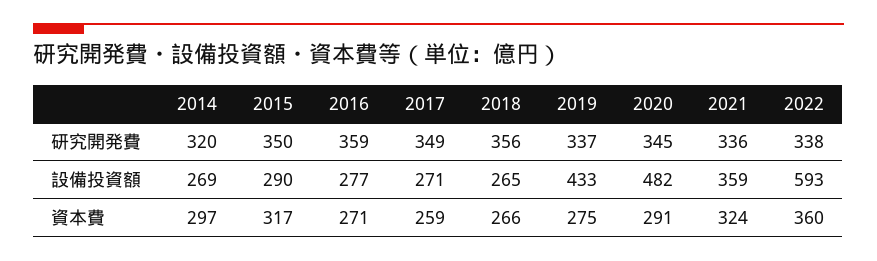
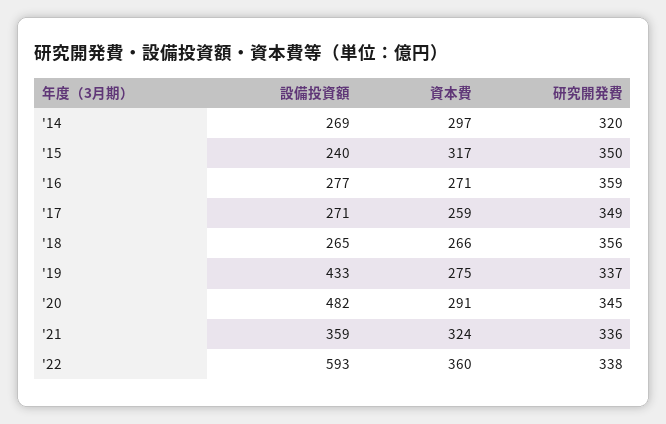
  {
    "2014": {
      "研究開発費": 320,
      "設備投資額": 269,
      "資本費": 297
    },
    "2015": {
      "研究開発費": 350,
-     "設備投資額": 290,
+     "設備投資額": 240,
      "資本費": 317
    },
    "2016": {
      "研究開発費": 359,
      "設備投資額": 277,
      "資本費": 271
    },
    "2017": {
      "研究開発費": 349,
      "設備投資額": 271,
      "資本費": 259
    },
    "2018": {
      "研究開発費": 356,
      "設備投資額": 265,
      "資本費": 266
    },
    "2019": {
      "研究開発費": 337,
      "設備投資額": 433,
      "資本費": 275
    },
    "2020": {
      "研究開発費": 345,
      "設備投資額": 482,
      "資本費": 291
    },
    "2021": {
      "研究開発費": 336,
      "設備投資額": 359,
      "資本費": 324
    },
    "2022": {
      "研究開発費": 338,
      "設備投資額": 593,
      "資本費": 360
    }
  }

